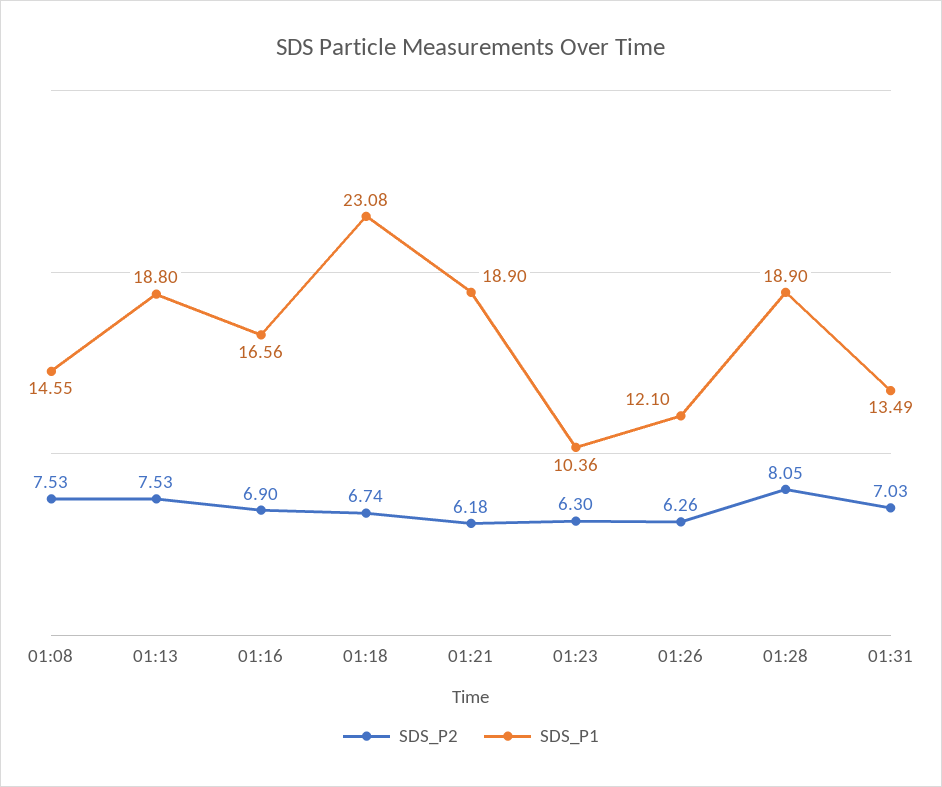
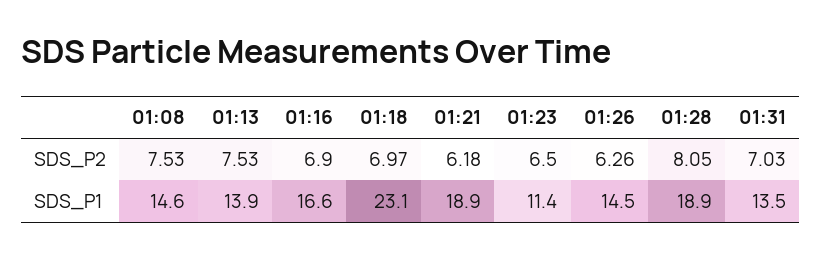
  {
    "SDS_P2": {
      "01:08": 7.53,
      "01:13": 7.53,
      "01:16": 6.9,
-     "01:18": 6.74,
+     "01:18": 6.97,
      "01:21": 6.18,
-     "01:23": 6.3,
+     "01:23": 6.5,
      "01:26": 6.26,
      "01:28": 8.05,
      "01:31": 7.03
    },
    "SDS_P1": {
      "01:08": 14.55,
-     "01:13": 18.8,
+     "01:13": 13.9,
      "01:16": 16.56,
      "01:18": 23.08,
      "01:21": 18.9,
-     "01:23": 10.36,
+     "01:23": 11.4,
-     "01:26": 12.1,
+     "01:26": 14.5,
      "01:28": 18.9,
      "01:31": 13.49
    }
  }

